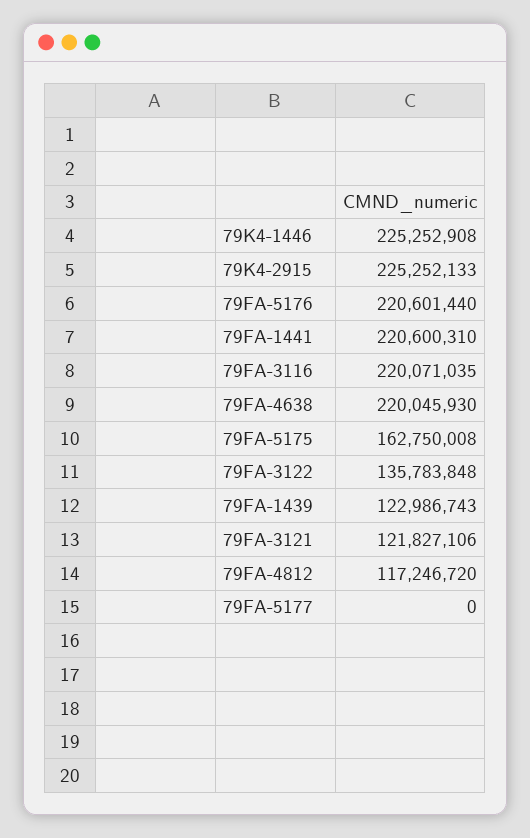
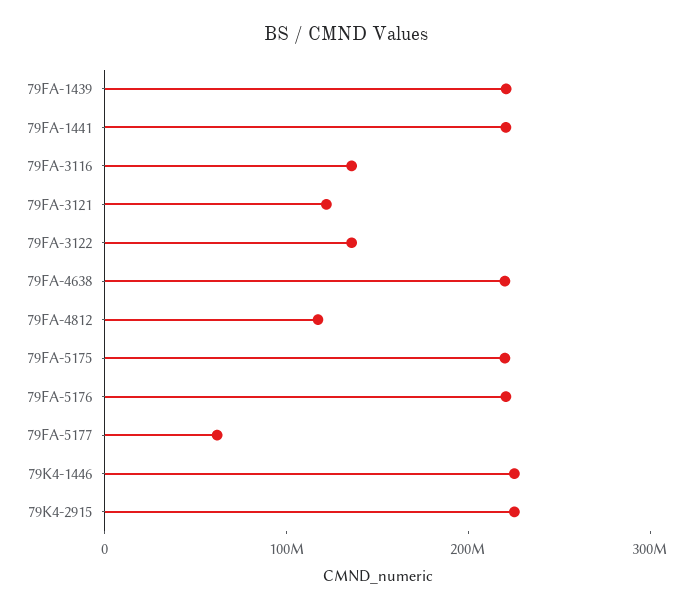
  {
    "79K4-1446": 225252908,
    "79K4-2915": 225252133,
    "79FA-5176": 220601440,
    "79FA-1441": 220600310,
-   "79FA-3116": 220071035,
+   "79FA-3116": 140000000,
    "79FA-4638": 220045930,
-   "79FA-5175": 162750008,
+   "79FA-5175": 220000000,
    "79FA-3122": 135783848,
-   "79FA-1439": 122986743,
+   "79FA-1439": 220000000,
    "79FA-3121": 121827106,
    "79FA-4812": 117246720,
-   "79FA-5177": 0
+   "79FA-5177": 60000000
  }

